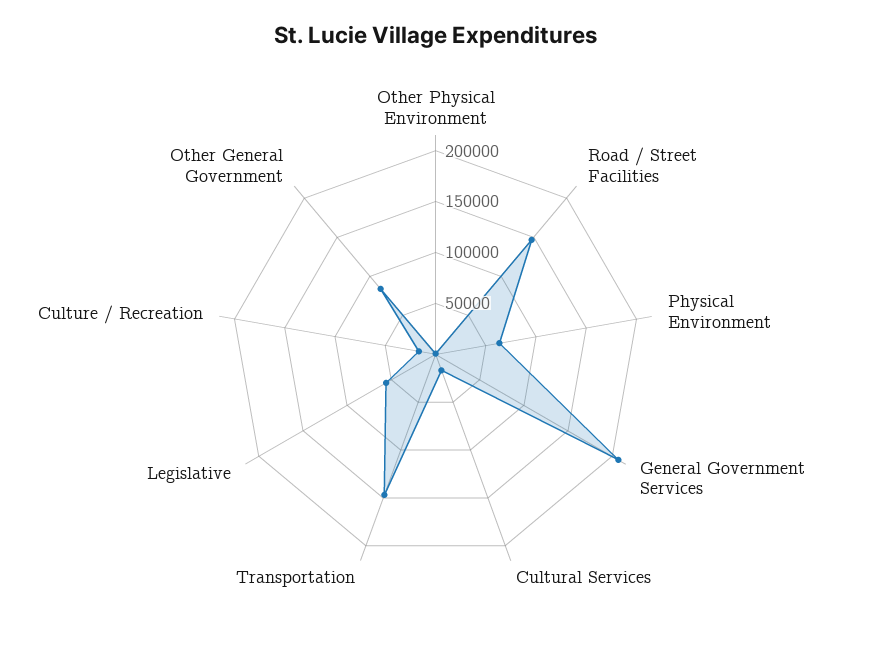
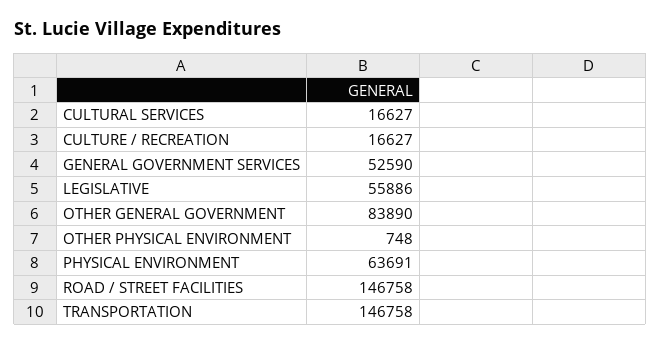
  {
    "Other Physical Environment": 748,
    "Road / Street Facilities": 146758,
    "Physical Environment": 63691,
-   "General Government Services": 210000,
+   "General Government Services": 52590,
    "Cultural Services": 16627,
    "Transportation": 146758,
    "Legislative": 55886,
    "Culture / Recreation": 16627,
    "Other General Government": 83890
  }

